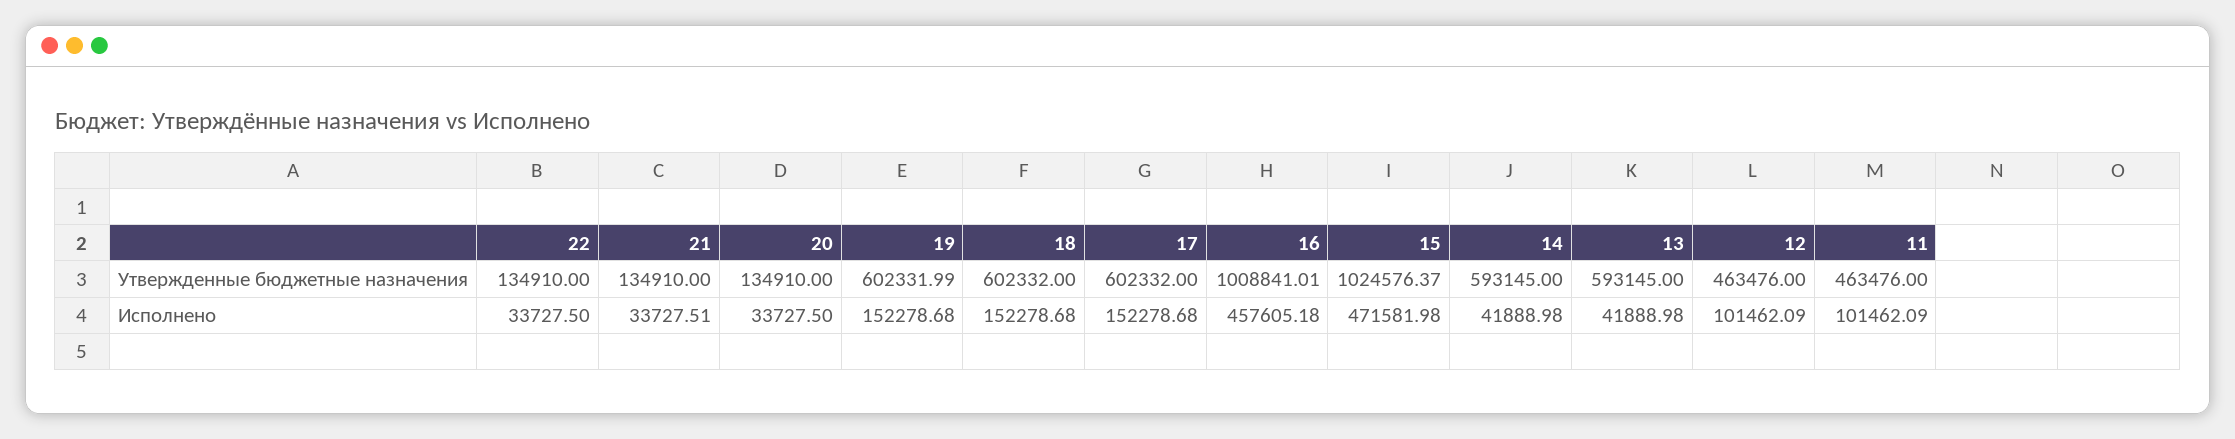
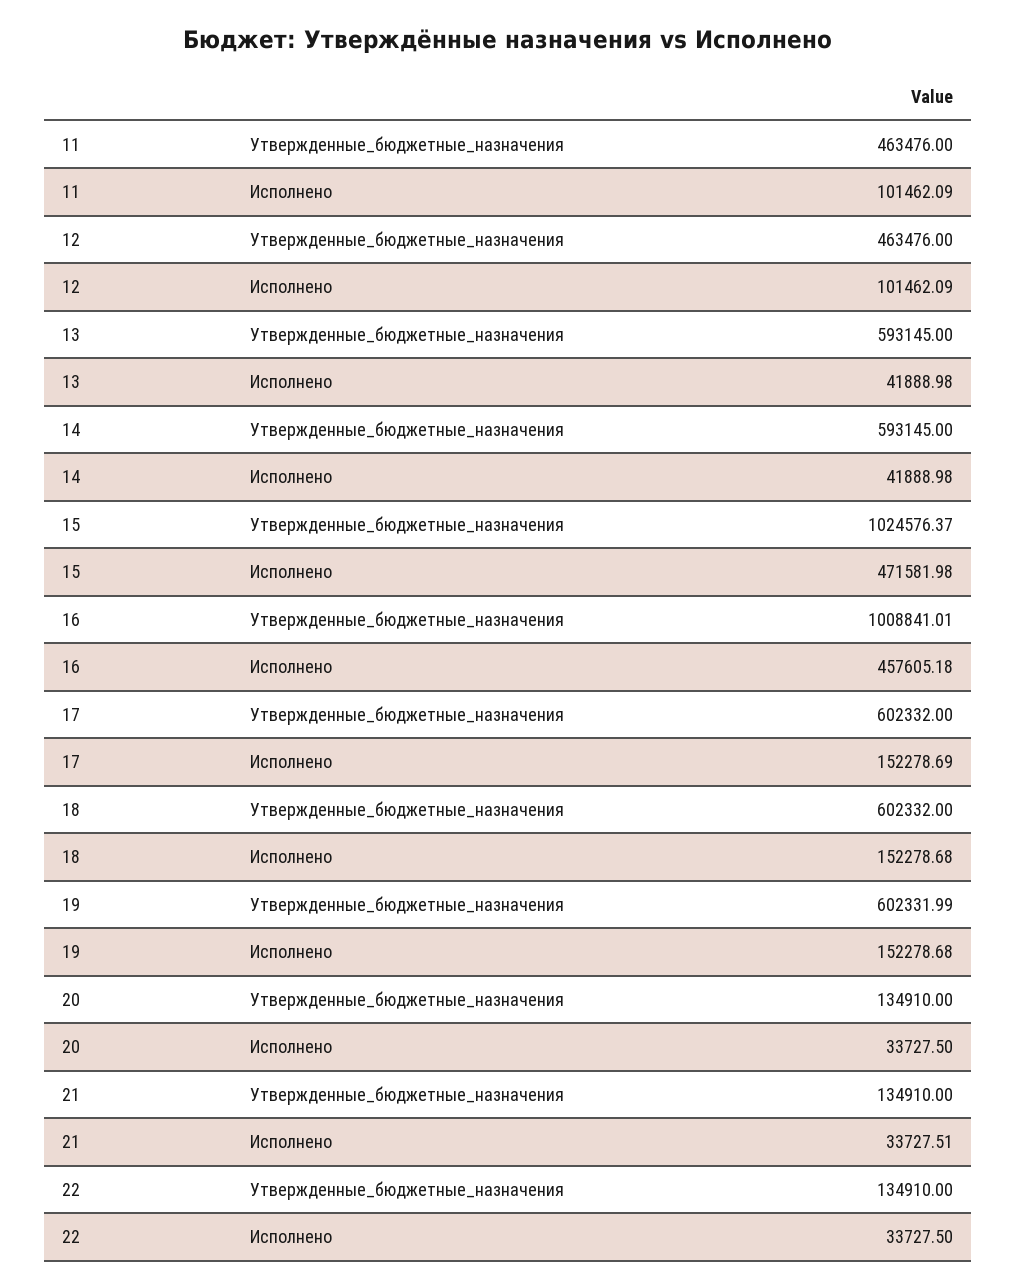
  {
    "22": {
      "Утвержденные бюджетные назначения": 134910,
      "Исполнено": 33727.5
    },
    "21": {
      "Утвержденные бюджетные назначения": 134910,
      "Исполнено": 33727.51
    },
    "20": {
      "Утвержденные бюджетные назначения": 134910,
      "Исполнено": 33727.5
    },
    "19": {
      "Утвержденные бюджетные назначения": 602331.99,
      "Исполнено": 152278.68
    },
    "18": {
      "Утвержденные бюджетные назначения": 602332,
      "Исполнено": 152278.68
    },
    "17": {
      "Утвержденные бюджетные назначения": 602332,
-     "Исполнено": 152278.68
+     "Исполнено": 152278.69
    },
    "16": {
      "Утвержденные бюджетные назначения": 1008841.01,
      "Исполнено": 457605.18
    },
    "15": {
      "Утвержденные бюджетные назначения": 1024576.37,
      "Исполнено": 471581.98
    },
    "14": {
      "Утвержденные бюджетные назначения": 593145,
      "Исполнено": 41888.98
    },
    "13": {
      "Утвержденные бюджетные назначения": 593145,
      "Исполнено": 41888.98
    },
    "12": {
      "Утвержденные бюджетные назначения": 463476,
      "Исполнено": 101462.09
    },
    "11": {
      "Утвержденные бюджетные назначения": 463476,
      "Исполнено": 101462.09
    }
  }

